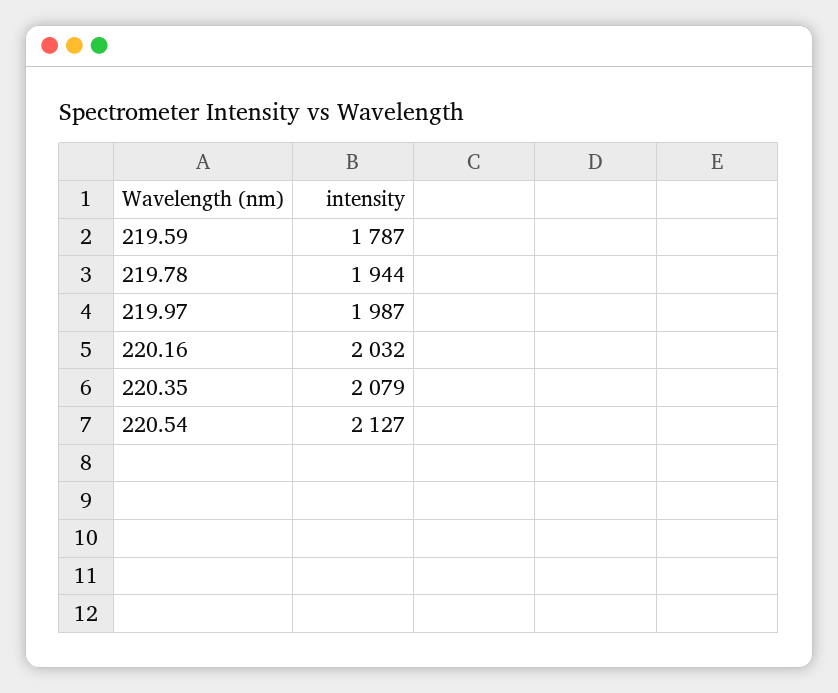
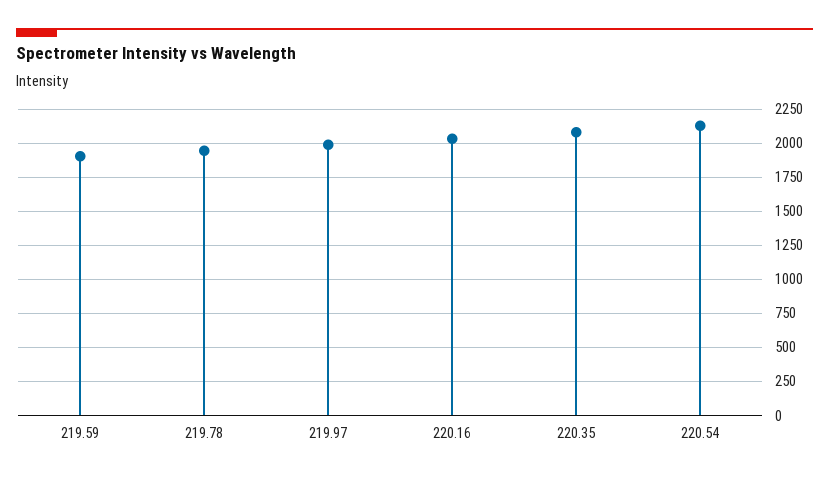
  {
-   "219.59": 1787,
+   "219.59": 1900,
    "219.78": 1944,
    "219.97": 1987,
    "220.16": 2032,
    "220.35": 2079,
    "220.54": 2127
  }

